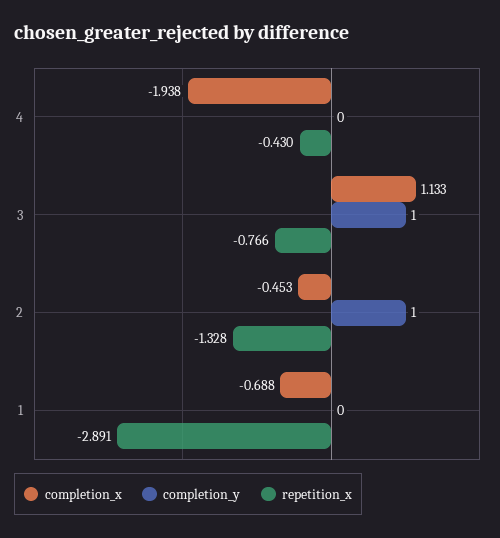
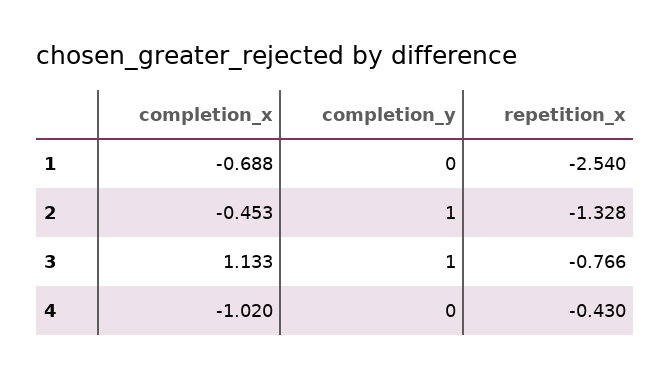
  {
    "completion_x": {
-     "4": -1.938,
+     "4": -1.02,
      "3": 1.133,
      "2": -0.453,
      "1": -0.688
    },
    "completion_y": {
      "4": 0,
      "3": 1,
      "2": 1,
      "1": 0
    },
    "repetition_x": {
      "4": -0.43,
      "3": -0.766,
      "2": -1.328,
-     "1": -2.891
+     "1": -2.54
    }
  }

